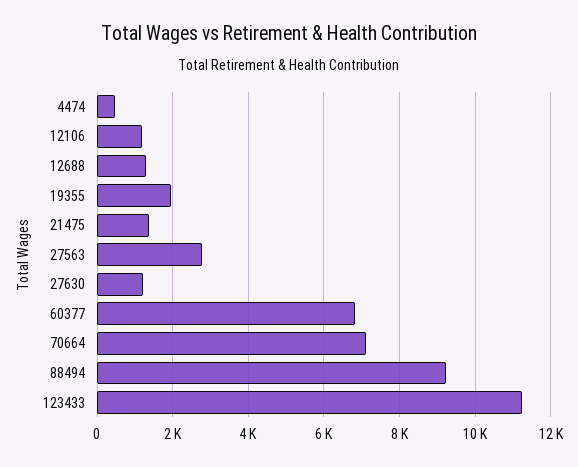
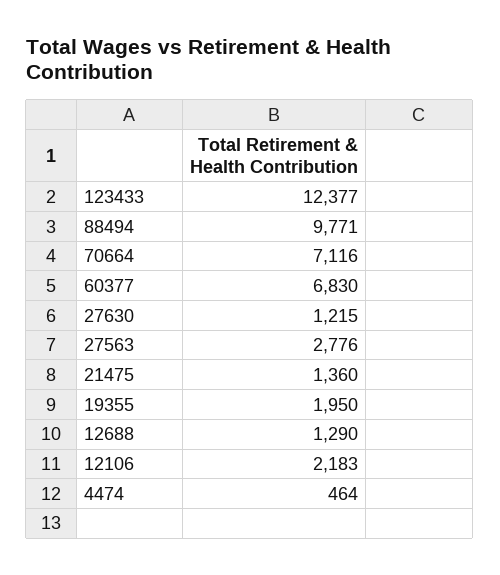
  {
    "4474": 464,
-   "12106": 1200,
+   "12106": 2183,
    "12688": 1290,
    "19355": 1950,
    "21475": 1360,
    "27563": 2776,
    "27630": 1215,
    "60377": 6830,
    "70664": 7116,
-   "88494": 9200,
+   "88494": 9771,
-   "123433": 11200
+   "123433": 12377
  }

